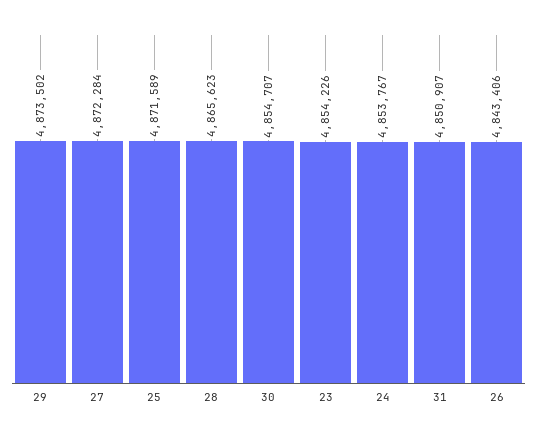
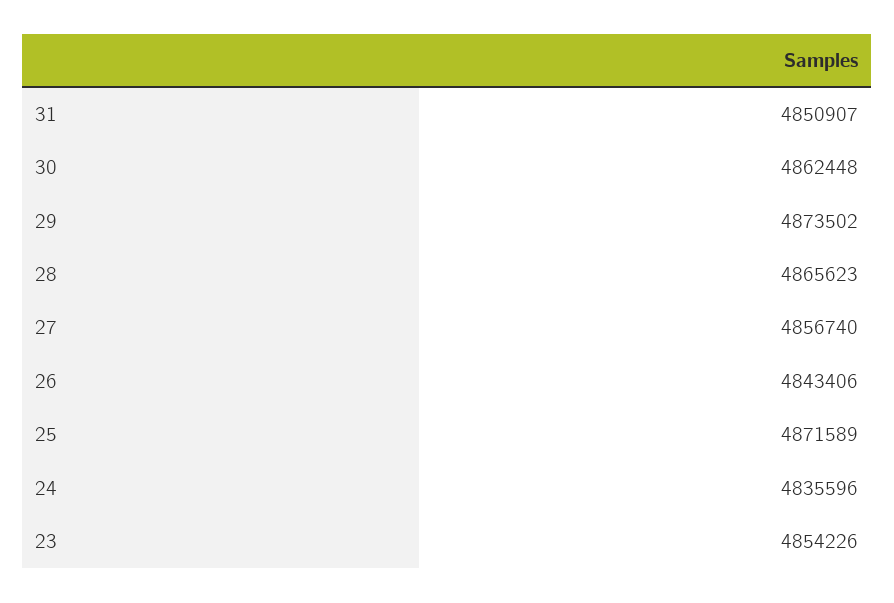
  {
    "29": 4873502,
-   "27": 4872284,
+   "27": 4856740,
    "25": 4871589,
    "28": 4865623,
-   "30": 4854707,
+   "30": 4862448,
    "23": 4854226,
-   "24": 4853767,
+   "24": 4835596,
    "31": 4850907,
    "26": 4843406
  }

